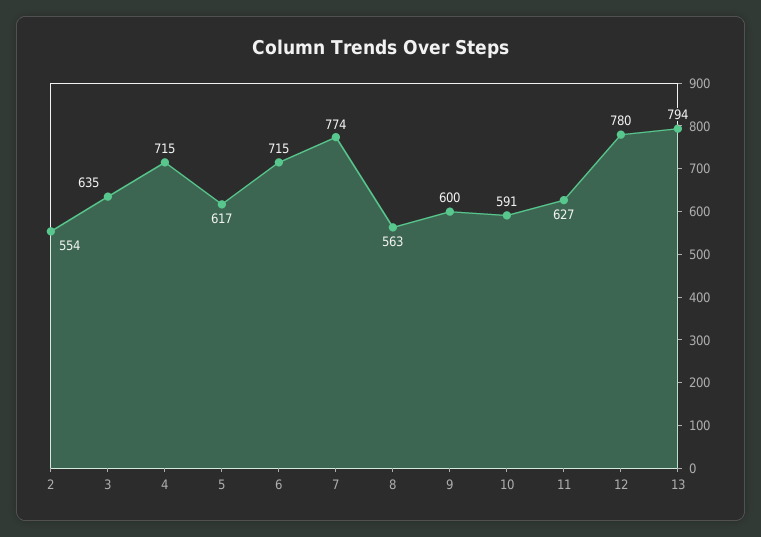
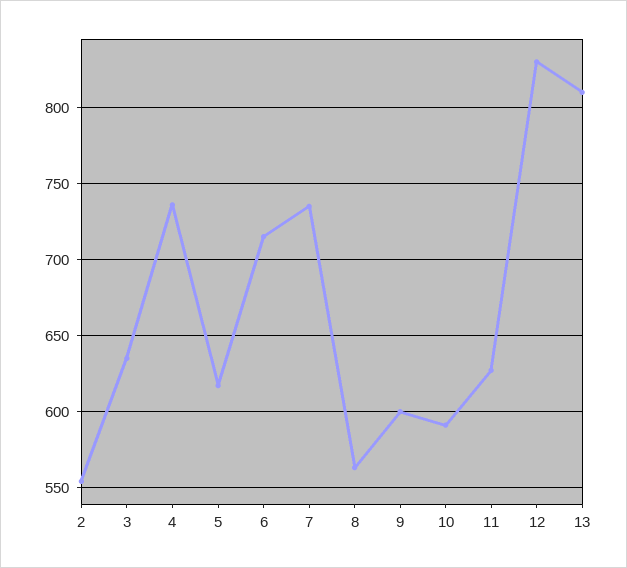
  {
    "2": 554,
    "3": 635,
-   "4": 715,
+   "4": 735,
    "5": 617,
    "6": 715,
-   "7": 774,
+   "7": 735,
    "8": 563,
    "9": 600,
    "10": 591,
    "11": 627,
-   "12": 780,
+   "12": 830,
-   "13": 794
+   "13": 810
  }

